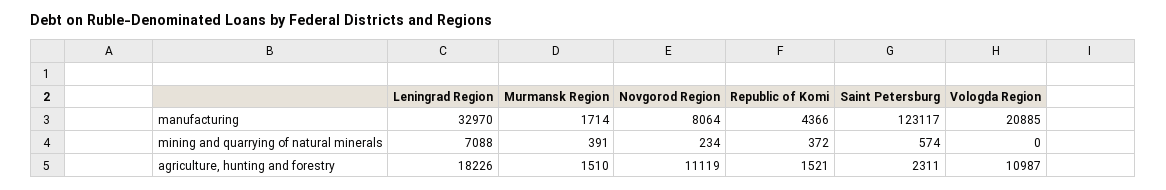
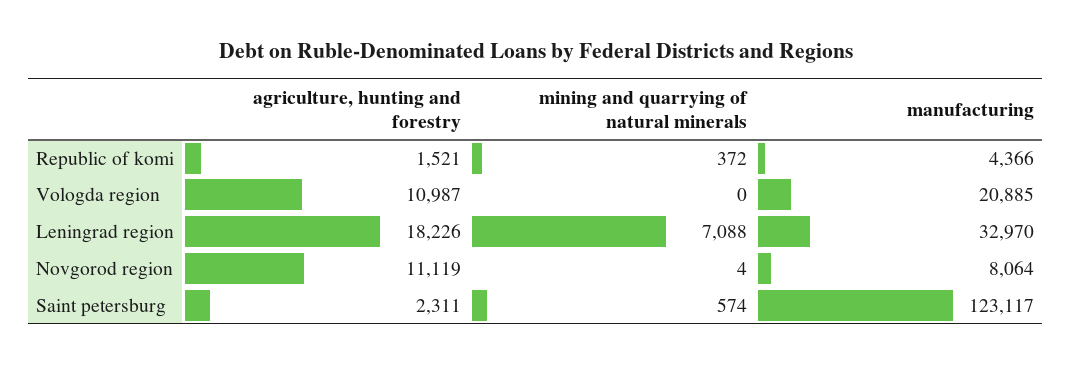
  {
    "Leningrad Region": {
      "manufacturing": 32970,
      "mining and quarrying of natural minerals": 7088,
      "agriculture, hunting and forestry": 18226
    },
-   "Murmansk Region": {
-     "manufacturing": 1714,
-     "mining and quarrying of natural minerals": 391,
-     "agriculture, hunting and forestry": 1510
-   },
    "Novgorod Region": {
      "manufacturing": 8064,
-     "mining and quarrying of natural minerals": 234,
+     "mining and quarrying of natural minerals": 4,
      "agriculture, hunting and forestry": 11119
    },
    "Republic of Komi": {
      "manufacturing": 4366,
      "mining and quarrying of natural minerals": 372,
      "agriculture, hunting and forestry": 1521
    },
    "Saint Petersburg": {
      "manufacturing": 123117,
      "mining and quarrying of natural minerals": 574,
      "agriculture, hunting and forestry": 2311
    },
    "Vologda Region": {
      "manufacturing": 20885,
      "mining and quarrying of natural minerals": 0,
      "agriculture, hunting and forestry": 10987
    }
  }

